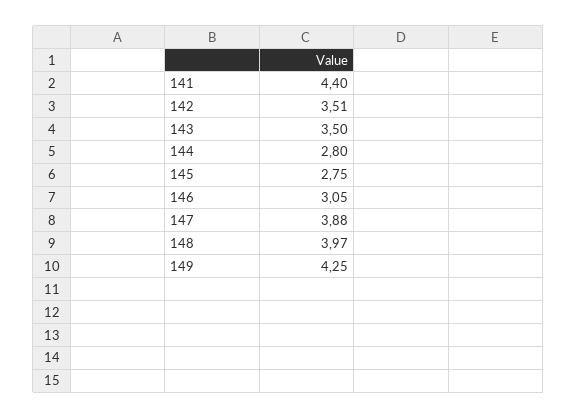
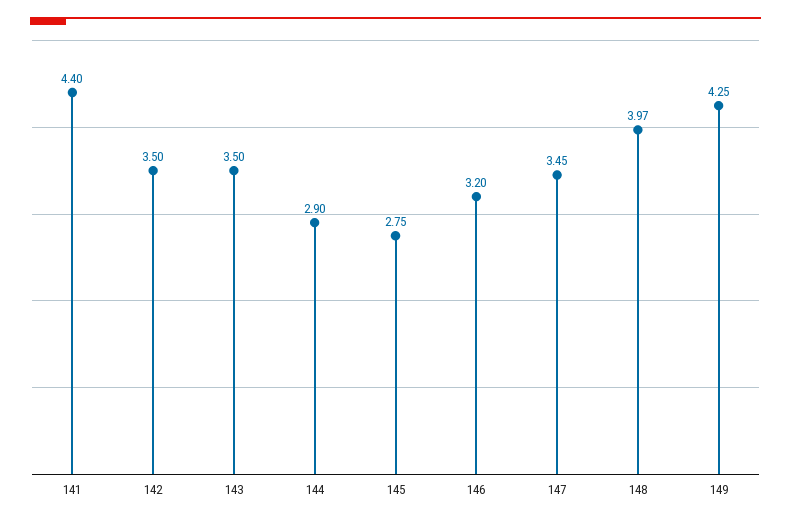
  {
    "141": 4.4,
-   "142": 3.51,
+   "142": 3.5,
    "143": 3.5,
-   "144": 2.8,
+   "144": 2.9,
    "145": 2.75,
-   "146": 3.05,
+   "146": 3.2,
-   "147": 3.88,
+   "147": 3.45,
    "148": 3.97,
    "149": 4.25
  }

